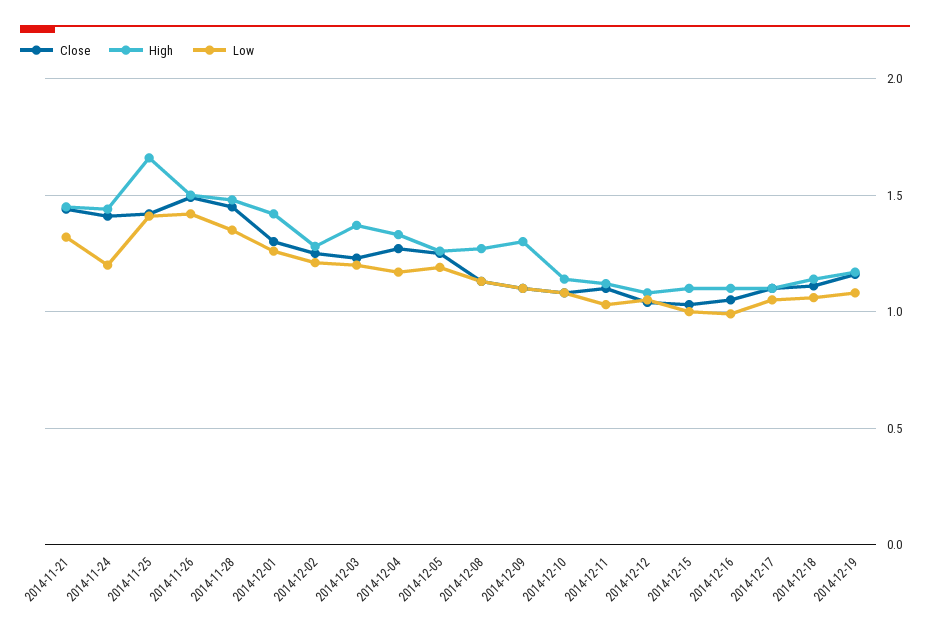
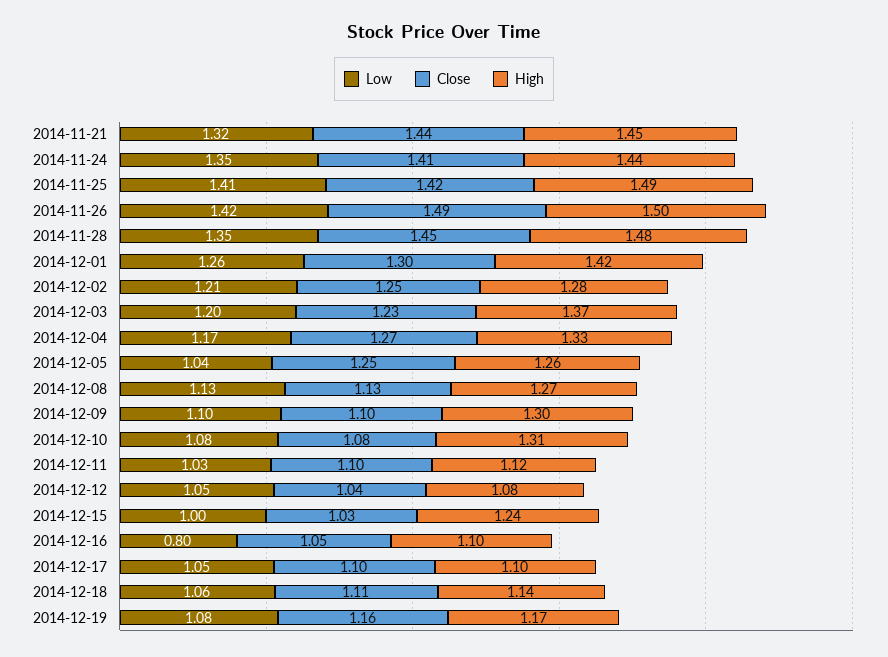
  {
    "Close": {
      "2014-11-21": 1.44,
      "2014-11-24": 1.41,
      "2014-11-25": 1.42,
      "2014-11-26": 1.49,
      "2014-11-28": 1.45,
      "2014-12-01": 1.3,
      "2014-12-02": 1.25,
      "2014-12-03": 1.23,
      "2014-12-04": 1.27,
      "2014-12-05": 1.25,
      "2014-12-08": 1.13,
      "2014-12-09": 1.1,
      "2014-12-10": 1.08,
      "2014-12-11": 1.1,
      "2014-12-12": 1.04,
      "2014-12-15": 1.03,
      "2014-12-16": 1.05,
      "2014-12-17": 1.1,
      "2014-12-18": 1.11,
      "2014-12-19": 1.16
    },
    "High": {
      "2014-11-21": 1.45,
      "2014-11-24": 1.44,
-     "2014-11-25": 1.65,
+     "2014-11-25": 1.49,
      "2014-11-26": 1.5,
      "2014-11-28": 1.48,
      "2014-12-01": 1.42,
      "2014-12-02": 1.28,
      "2014-12-03": 1.37,
      "2014-12-04": 1.33,
      "2014-12-05": 1.26,
      "2014-12-08": 1.27,
      "2014-12-09": 1.3,
-     "2014-12-10": 1.15,
+     "2014-12-10": 1.31,
      "2014-12-11": 1.12,
      "2014-12-12": 1.08,
-     "2014-12-15": 1.1,
+     "2014-12-15": 1.24,
      "2014-12-16": 1.1,
      "2014-12-17": 1.1,
      "2014-12-18": 1.14,
      "2014-12-19": 1.17
    },
    "Low": {
      "2014-11-21": 1.32,
-     "2014-11-24": 1.2,
+     "2014-11-24": 1.35,
      "2014-11-25": 1.41,
      "2014-11-26": 1.42,
      "2014-11-28": 1.35,
      "2014-12-01": 1.26,
      "2014-12-02": 1.21,
      "2014-12-03": 1.2,
      "2014-12-04": 1.17,
-     "2014-12-05": 1.2,
+     "2014-12-05": 1.04,
      "2014-12-08": 1.13,
      "2014-12-09": 1.1,
      "2014-12-10": 1.08,
      "2014-12-11": 1.03,
      "2014-12-12": 1.05,
      "2014-12-15": 1,
-     "2014-12-16": 1,
+     "2014-12-16": 0.8,
      "2014-12-17": 1.05,
      "2014-12-18": 1.06,
      "2014-12-19": 1.08
    }
  }

